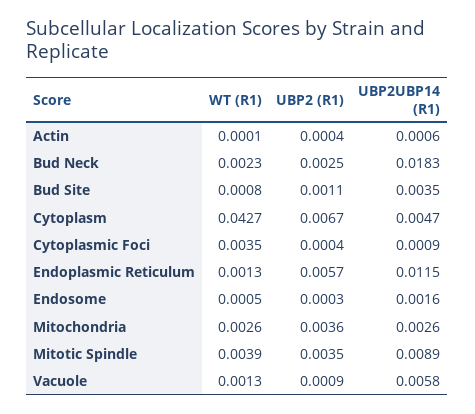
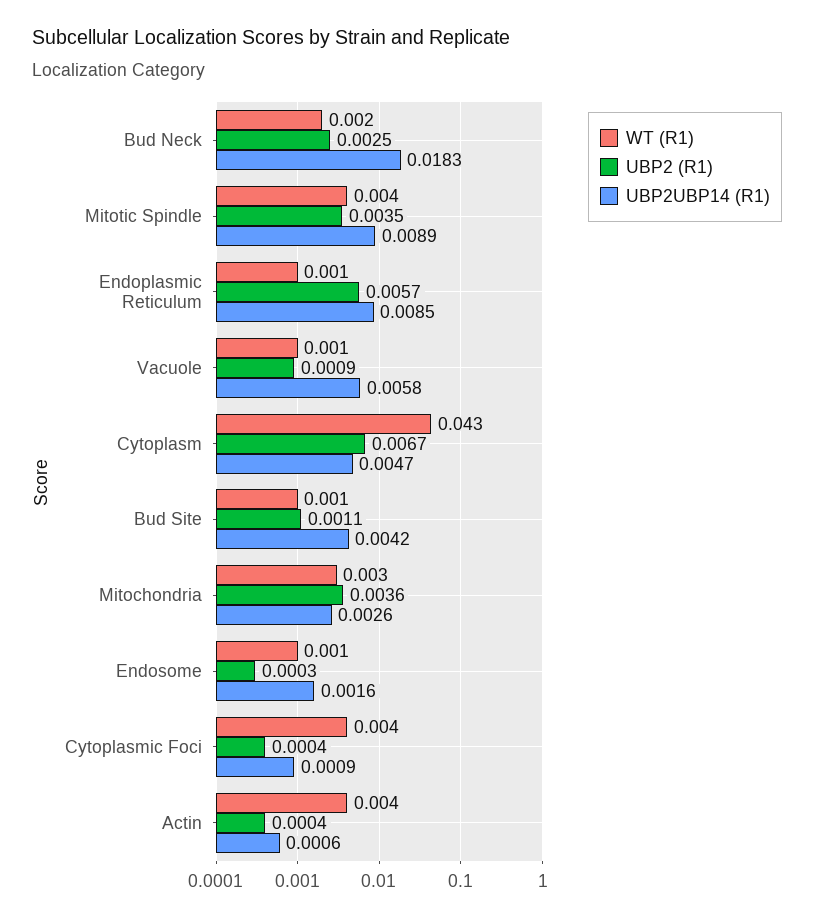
  {
    "WT (R1)": {
-     "Actin": 0.0001,
+     "Actin": 0.004,
      "Bud Neck": 0.0023,
      "Bud Site": 0.0008,
      "Cytoplasm": 0.0427,
      "Cytoplasmic Foci": 0.0035,
      "Endoplasmic Reticulum": 0.0013,
      "Endosome": 0.0005,
      "Mitochondria": 0.0026,
      "Mitotic Spindle": 0.0039,
      "Vacuole": 0.0013
    },
    "UBP2 (R1)": {
      "Actin": 0.0004,
      "Bud Neck": 0.0025,
      "Bud Site": 0.0011,
      "Cytoplasm": 0.0067,
      "Cytoplasmic Foci": 0.0004,
      "Endoplasmic Reticulum": 0.0057,
      "Endosome": 0.0003,
      "Mitochondria": 0.0036,
      "Mitotic Spindle": 0.0035,
      "Vacuole": 0.0009
    },
    "UBP2UBP14 (R1)": {
      "Actin": 0.0006,
      "Bud Neck": 0.0183,
-     "Bud Site": 0.0035,
+     "Bud Site": 0.0042,
      "Cytoplasm": 0.0047,
      "Cytoplasmic Foci": 0.0009,
-     "Endoplasmic Reticulum": 0.0115,
+     "Endoplasmic Reticulum": 0.0085,
      "Endosome": 0.0016,
      "Mitochondria": 0.0026,
      "Mitotic Spindle": 0.0089,
      "Vacuole": 0.0058
    }
  }

